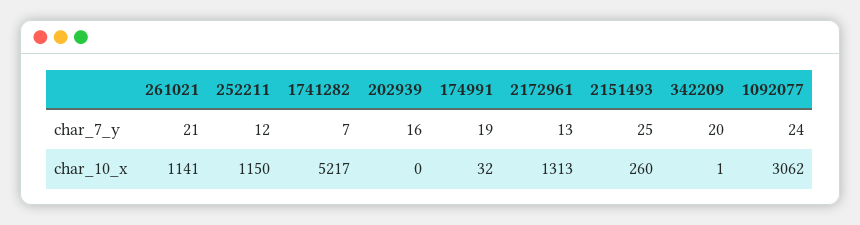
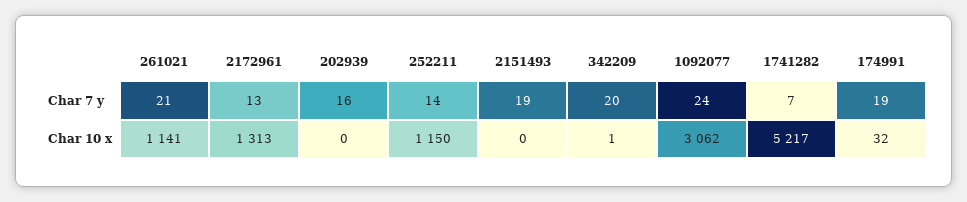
  {
    "261021": {
      "char_7_y": 21,
      "char_10_x": 1141
    },
    "252211": {
-     "char_7_y": 12,
+     "char_7_y": 14,
      "char_10_x": 1150
    },
    "1741282": {
      "char_7_y": 7,
      "char_10_x": 5217
    },
    "202939": {
      "char_7_y": 16,
      "char_10_x": 0
    },
    "174991": {
      "char_7_y": 19,
      "char_10_x": 32
    },
    "2172961": {
      "char_7_y": 13,
      "char_10_x": 1313
    },
    "2151493": {
-     "char_7_y": 25,
+     "char_7_y": 19,
-     "char_10_x": 260
+     "char_10_x": 0
    },
    "342209": {
      "char_7_y": 20,
      "char_10_x": 1
    },
    "1092077": {
      "char_7_y": 24,
      "char_10_x": 3062
    }
  }

